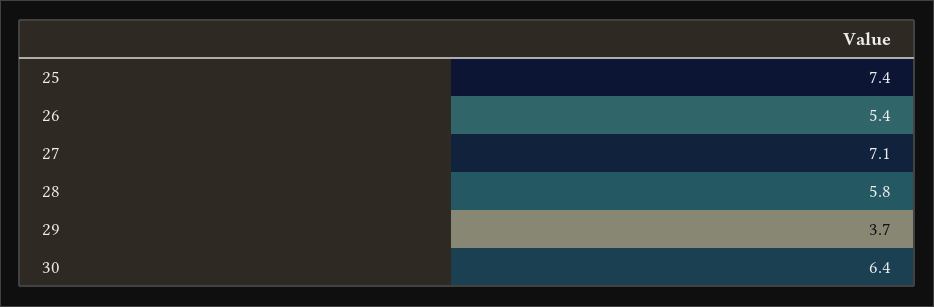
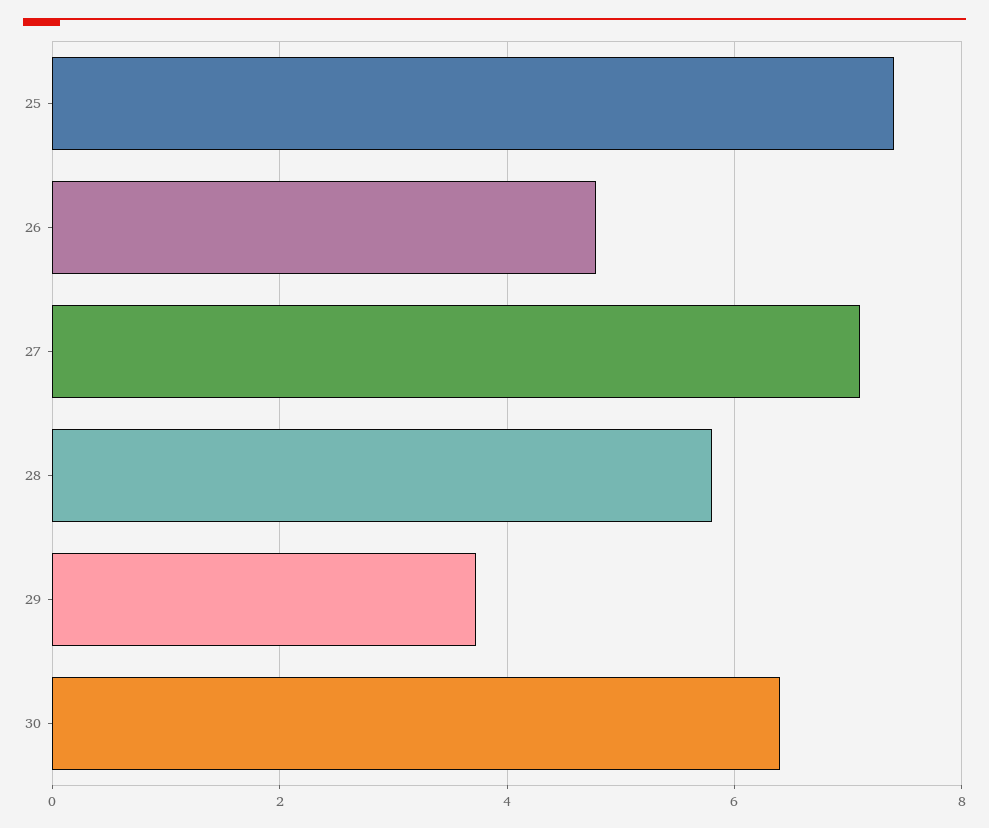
  {
    "25": 7.4,
-   "26": 5.4,
+   "26": 4.8,
    "27": 7.1,
    "28": 5.8,
    "29": 3.7,
    "30": 6.4
  }

